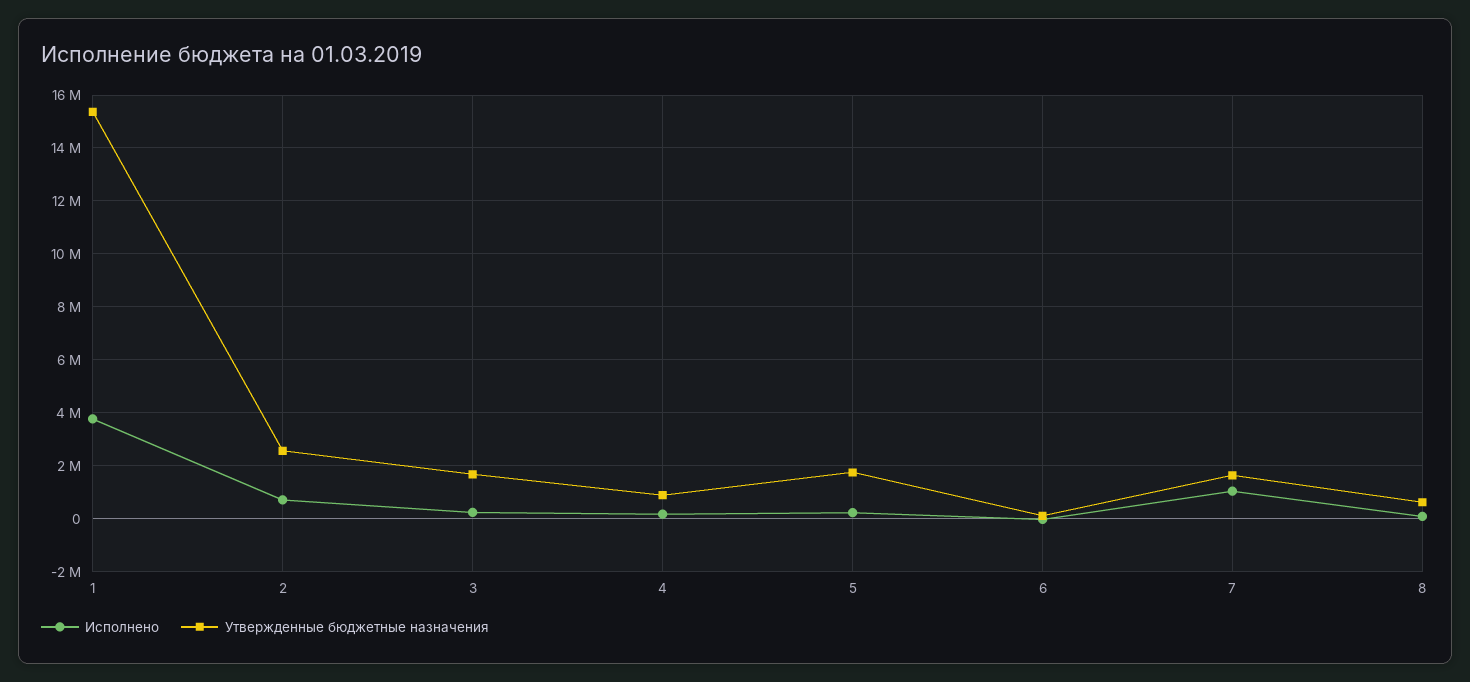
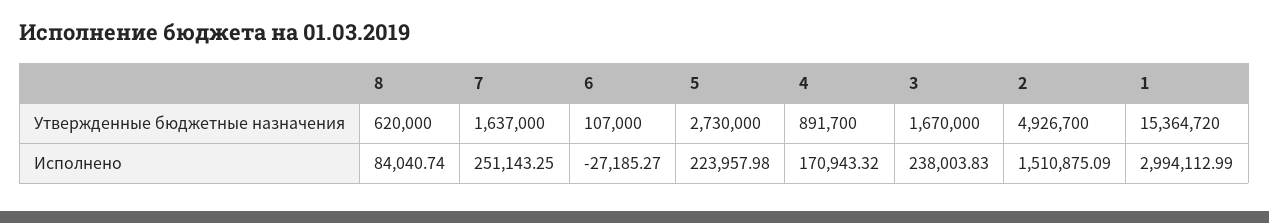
  {
    "Исполнено": {
-     "1": 3750000,
+     "1": 2994112.99,
-     "2": 750000,
+     "2": 1510875.09,
      "3": 238003.83,
      "4": 170943.32,
      "5": 223957.98,
      "6": -27185.27,
-     "7": 1000000,
+     "7": 251143.25,
      "8": 84040.74
    },
    "Утвержденные бюджетные назначения": {
      "1": 15364720,
-     "2": 2500000,
+     "2": 4926700,
      "3": 1670000,
      "4": 891700,
-     "5": 1750000,
+     "5": 2730000,
      "6": 107000,
      "7": 1637000,
      "8": 620000
    }
  }

